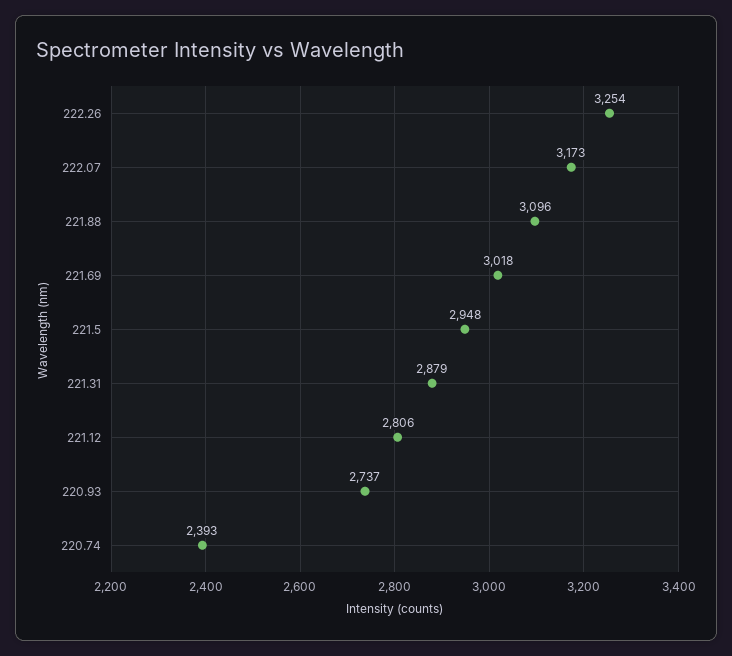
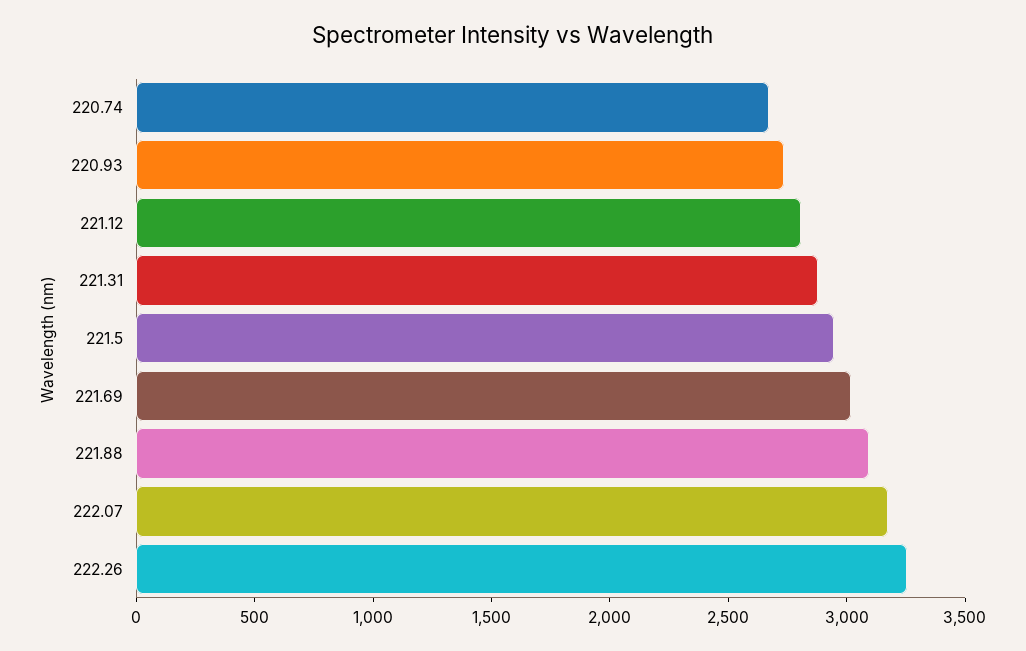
  {
    "222.26": 3254,
    "222.07": 3173,
    "221.88": 3096,
    "221.69": 3018,
    "221.5": 2948,
    "221.31": 2879,
    "221.12": 2806,
    "220.93": 2737,
-   "220.74": 2393
+   "220.74": 2700
  }

